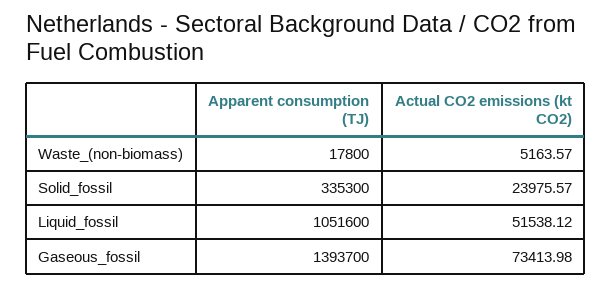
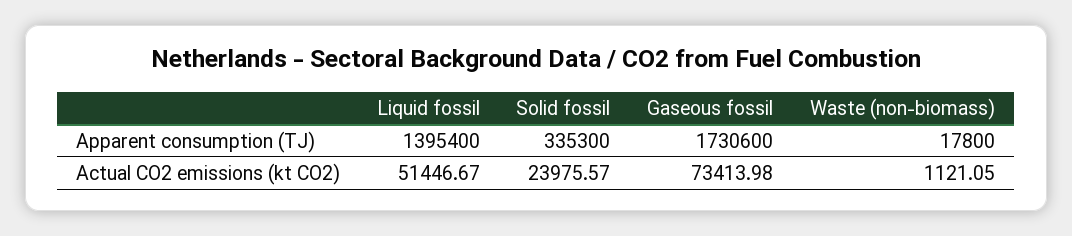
  {
    "Apparent consumption (TJ)": {
      "Waste_(non-biomass)": 17800,
      "Solid_fossil": 335300,
-     "Liquid_fossil": 1051600,
+     "Liquid_fossil": 1395400,
-     "Gaseous_fossil": 1393700
+     "Gaseous_fossil": 1730600
    },
    "Actual CO2 emissions (kt CO2)": {
-     "Waste_(non-biomass)": 5163.57,
+     "Waste_(non-biomass)": 1121.05,
      "Solid_fossil": 23975.57,
-     "Liquid_fossil": 51538.12,
+     "Liquid_fossil": 51446.67,
      "Gaseous_fossil": 73413.98
    }
  }

